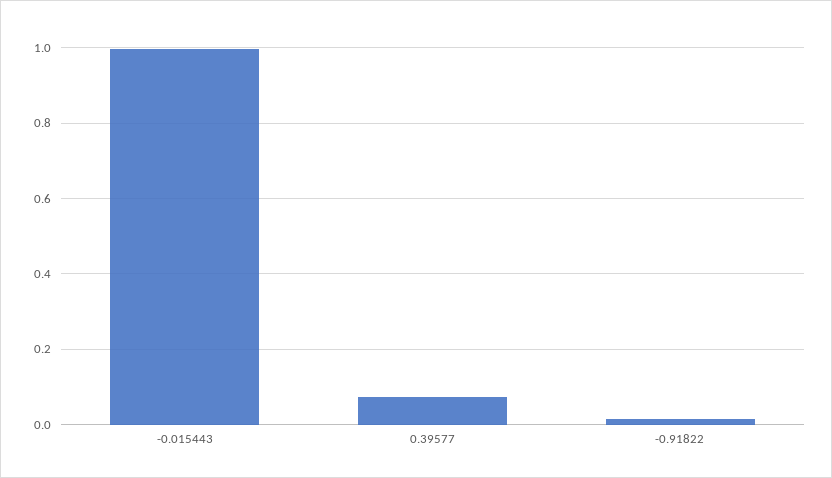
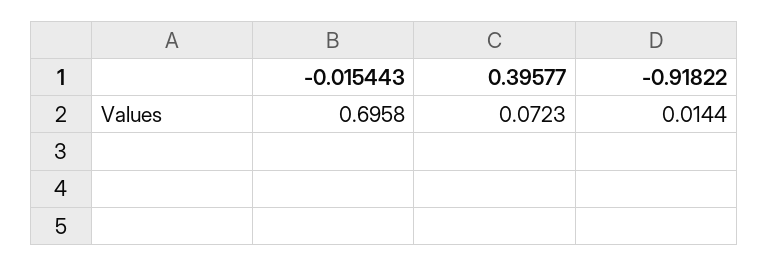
  {
-   "-0.015443": 1,
+   "-0.015443": 0.6958,
    "0.39577": 0.0723,
    "-0.91822": 0.0144
  }

